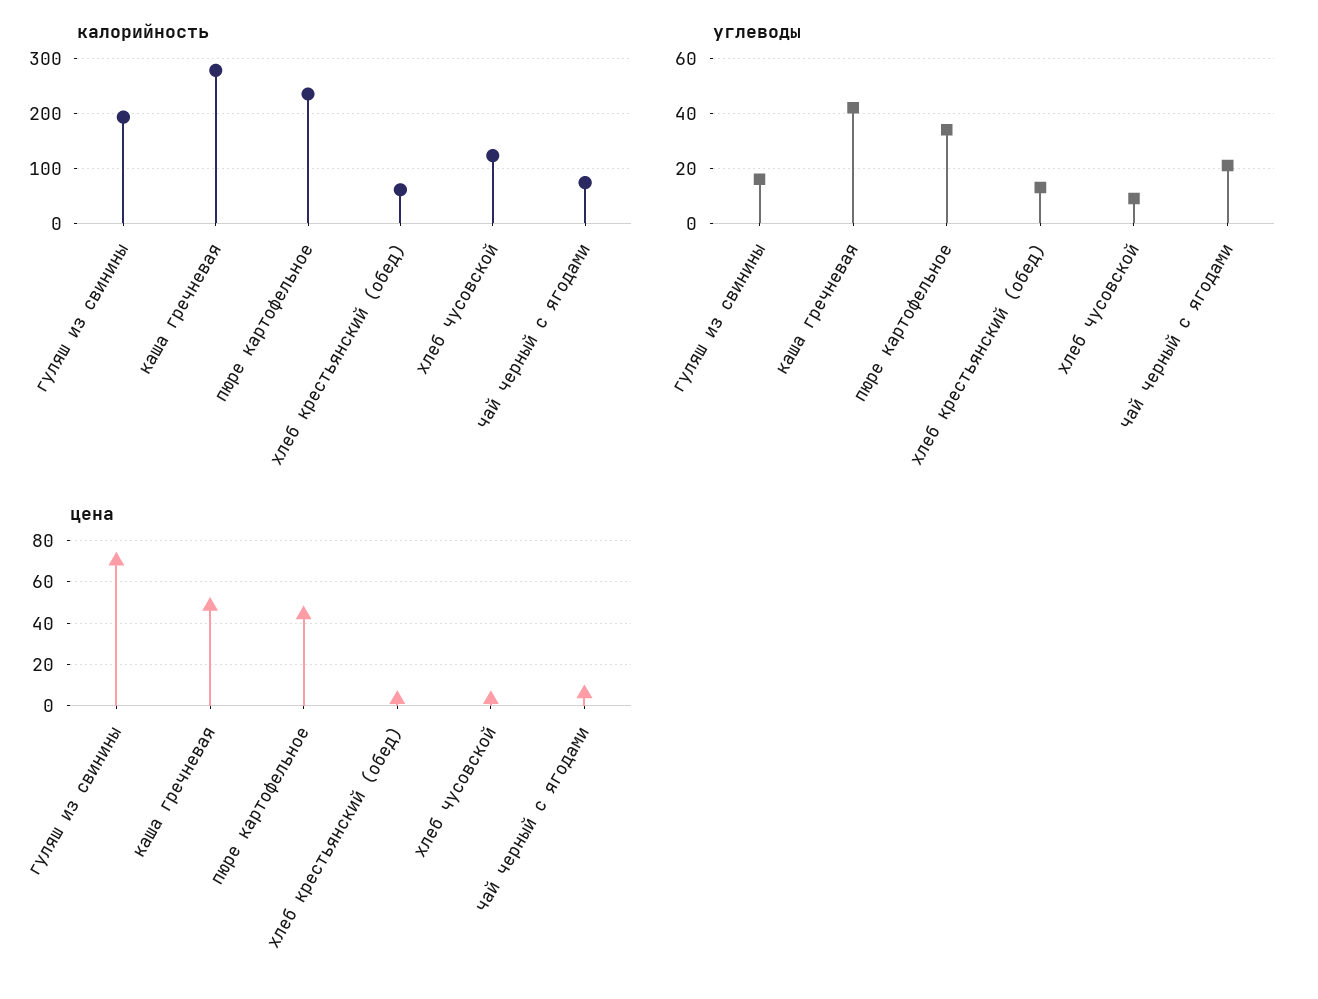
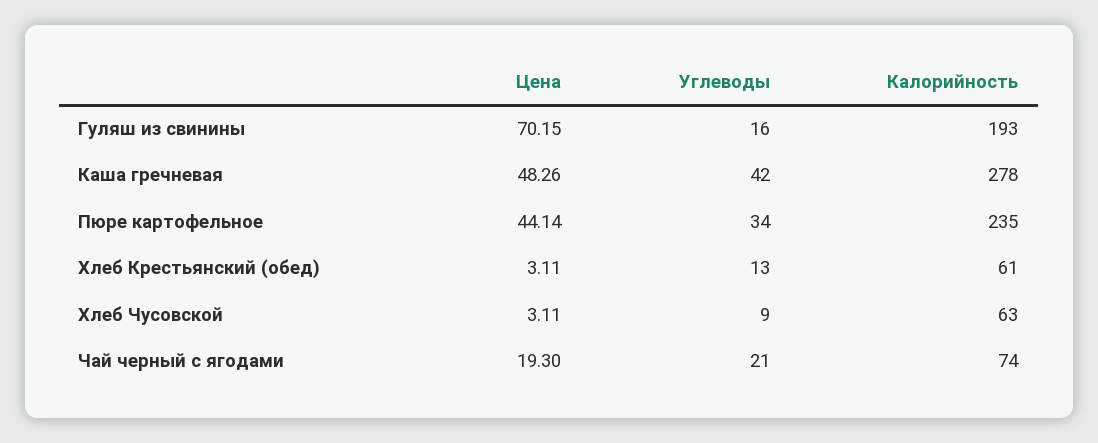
  {
    "калорийность": {
      "гуляш из свинины": 193,
      "каша гречневая": 278,
      "пюре картофельное": 235,
      "хлеб крестьянский (обед)": 61,
-     "хлеб чусовской": 120,
+     "хлеб чусовской": 63,
      "чай черный с ягодами": 74
    },
    "углеводы": {
      "гуляш из свинины": 16,
      "каша гречневая": 42,
      "пюре картофельное": 34,
      "хлеб крестьянский (обед)": 13,
      "хлеб чусовской": 9,
      "чай черный с ягодами": 21
    },
    "цена": {
      "гуляш из свинины": 70.15,
      "каша гречневая": 48.26,
      "пюре картофельное": 44.14,
      "хлеб крестьянский (обед)": 3.11,
      "хлеб чусовской": 3.11,
-     "чай черный с ягодами": 5
+     "чай черный с ягодами": 19.3
    }
  }

